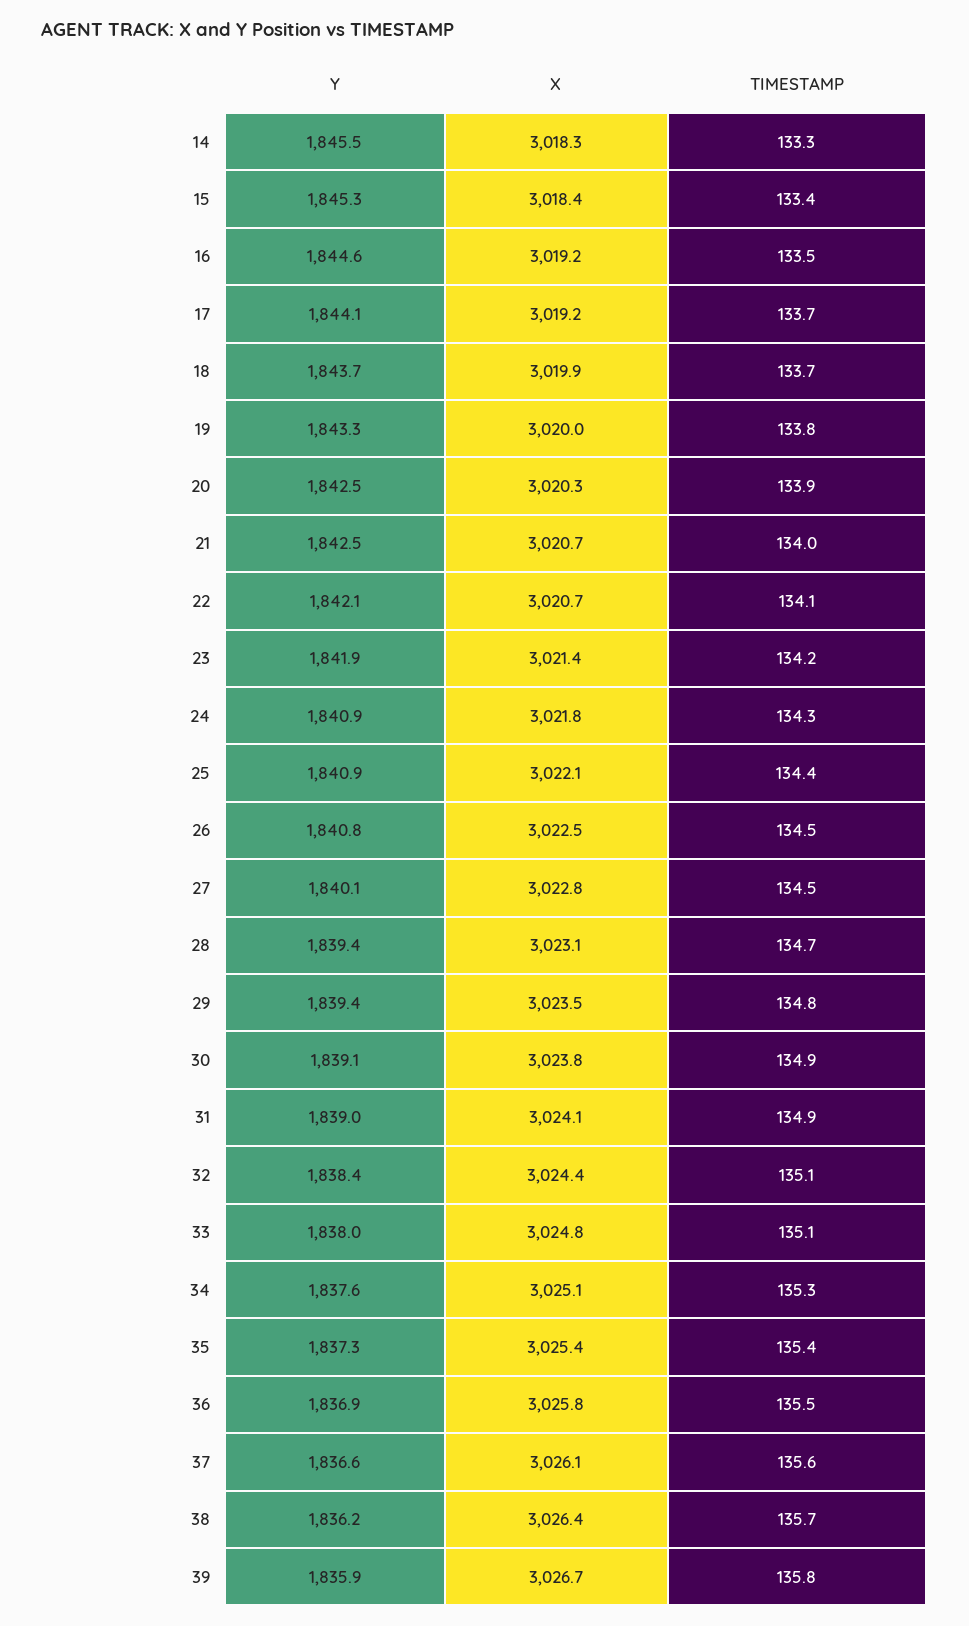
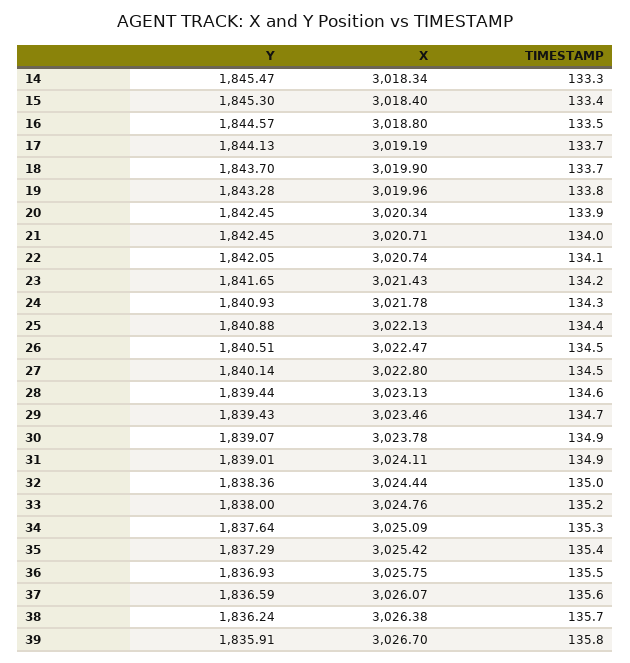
  {
    "Y": {
      "14": 1845.47,
      "15": 1845.3,
      "16": 1844.57,
      "17": 1844.13,
      "18": 1843.7,
      "19": 1843.28,
      "20": 1842.45,
      "21": 1842.45,
      "22": 1842.05,
-     "23": 1841.9,
+     "23": 1841.65,
      "24": 1840.93,
      "25": 1840.88,
-     "26": 1840.8,
+     "26": 1840.51,
      "27": 1840.14,
      "28": 1839.44,
      "29": 1839.43,
      "30": 1839.07,
      "31": 1839.01,
      "32": 1838.36,
      "33": 1838,
      "34": 1837.64,
      "35": 1837.29,
      "36": 1836.93,
      "37": 1836.59,
      "38": 1836.24,
      "39": 1835.91
    },
    "X": {
      "14": 3018.34,
      "15": 3018.4,
-     "16": 3019.2,
+     "16": 3018.8,
      "17": 3019.19,
      "18": 3019.9,
      "19": 3019.96,
      "20": 3020.34,
      "21": 3020.71,
      "22": 3020.74,
      "23": 3021.43,
      "24": 3021.78,
      "25": 3022.13,
      "26": 3022.47,
      "27": 3022.8,
      "28": 3023.13,
      "29": 3023.46,
      "30": 3023.78,
      "31": 3024.11,
      "32": 3024.44,
      "33": 3024.76,
      "34": 3025.09,
      "35": 3025.42,
      "36": 3025.75,
      "37": 3026.07,
      "38": 3026.38,
      "39": 3026.7
    },
    "TIMESTAMP": {
      "14": 133.3,
      "15": 133.4,
      "16": 133.5,
      "17": 133.7,
      "18": 133.7,
      "19": 133.8,
      "20": 133.9,
      "21": 134,
      "22": 134.1,
      "23": 134.2,
      "24": 134.3,
      "25": 134.4,
      "26": 134.5,
      "27": 134.5,
-     "28": 134.7,
+     "28": 134.6,
-     "29": 134.8,
+     "29": 134.7,
      "30": 134.9,
      "31": 134.9,
-     "32": 135.1,
+     "32": 135,
-     "33": 135.1,
+     "33": 135.2,
      "34": 135.3,
      "35": 135.4,
      "36": 135.5,
      "37": 135.6,
      "38": 135.7,
      "39": 135.8
    }
  }

